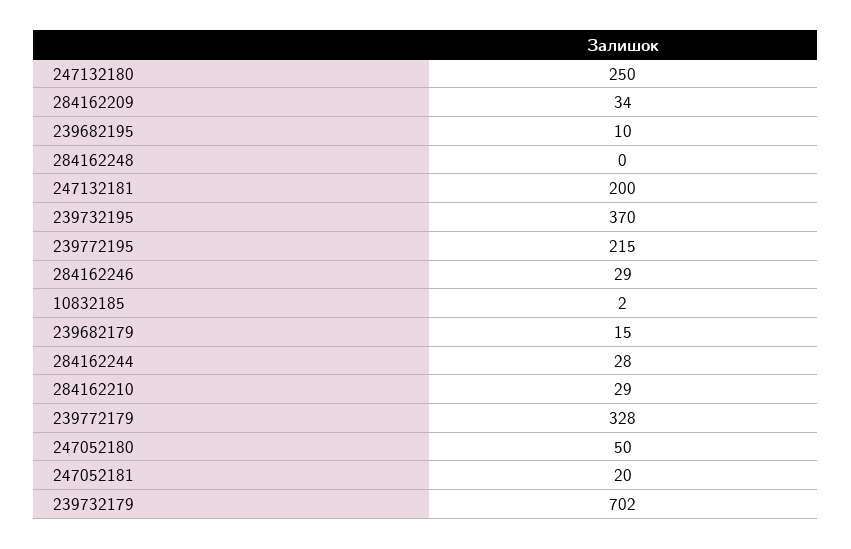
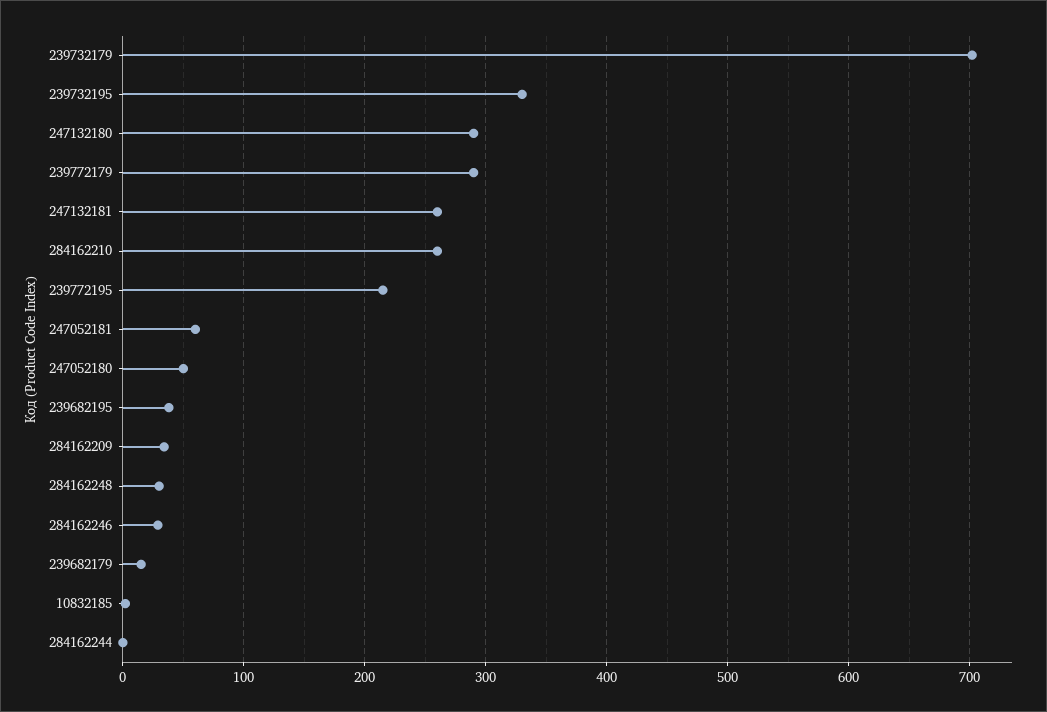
  {
-   "247132180": 250,
+   "247132180": 290,
    "284162209": 34,
-   "239682195": 10,
+   "239682195": 40,
-   "284162248": 0,
+   "284162248": 30,
-   "247132181": 200,
+   "247132181": 260,
-   "239732195": 370,
+   "239732195": 330,
    "239772195": 215,
    "284162246": 29,
    "10832185": 2,
    "239682179": 15,
-   "284162244": 28,
+   "284162244": 0,
-   "284162210": 29,
+   "284162210": 260,
-   "239772179": 328,
+   "239772179": 290,
    "247052180": 50,
-   "247052181": 20,
+   "247052181": 60,
    "239732179": 702
  }

